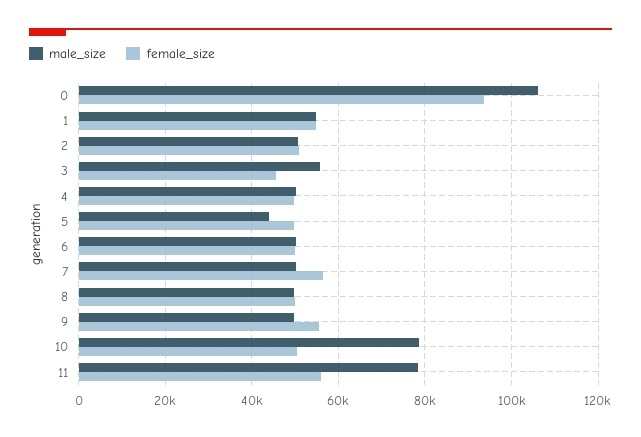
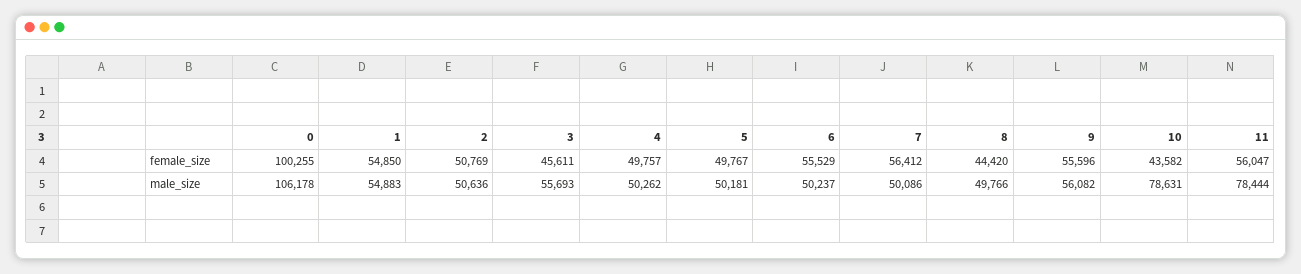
  {
    "male_size": {
      "0": 106178,
      "1": 54883,
      "2": 50636,
      "3": 55693,
      "4": 50262,
-     "5": 44000,
+     "5": 50181,
      "6": 50237,
      "7": 50086,
      "8": 49766,
-     "9": 50000,
+     "9": 56082,
      "10": 78631,
      "11": 78444
    },
    "female_size": {
-     "0": 94000,
+     "0": 100255,
      "1": 54850,
      "2": 50769,
      "3": 45611,
      "4": 49757,
      "5": 49767,
-     "6": 50000,
+     "6": 55529,
      "7": 56412,
-     "8": 50000,
+     "8": 44420,
      "9": 55596,
-     "10": 50000,
+     "10": 43582,
      "11": 56047
    }
  }

